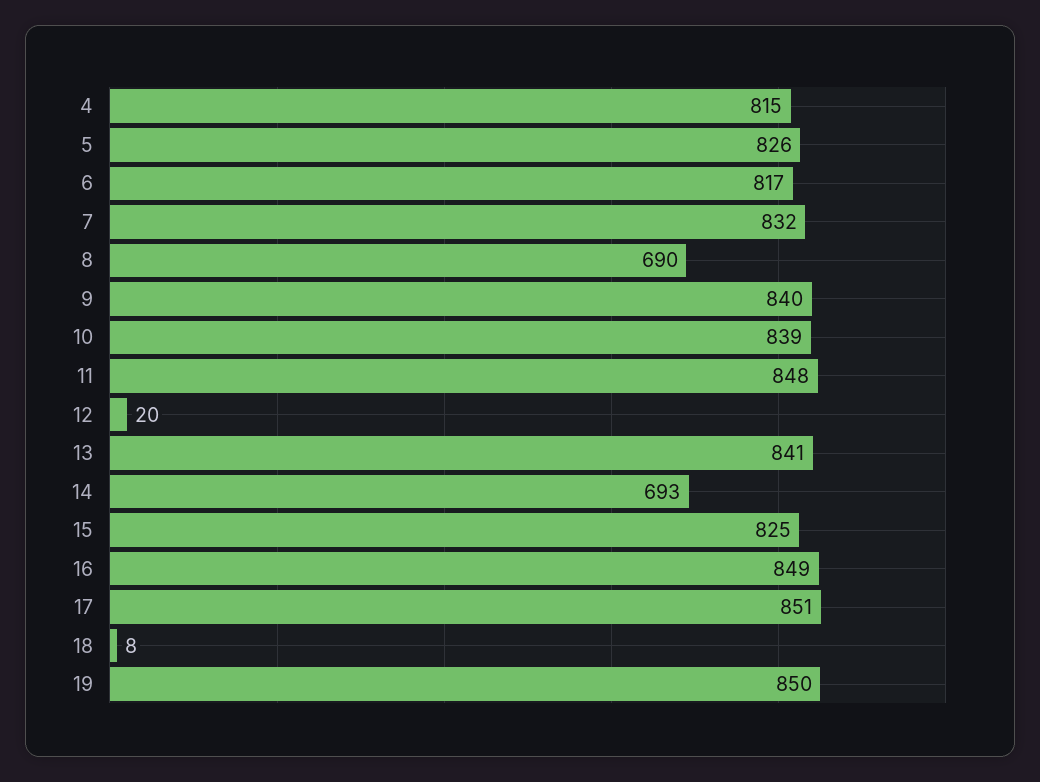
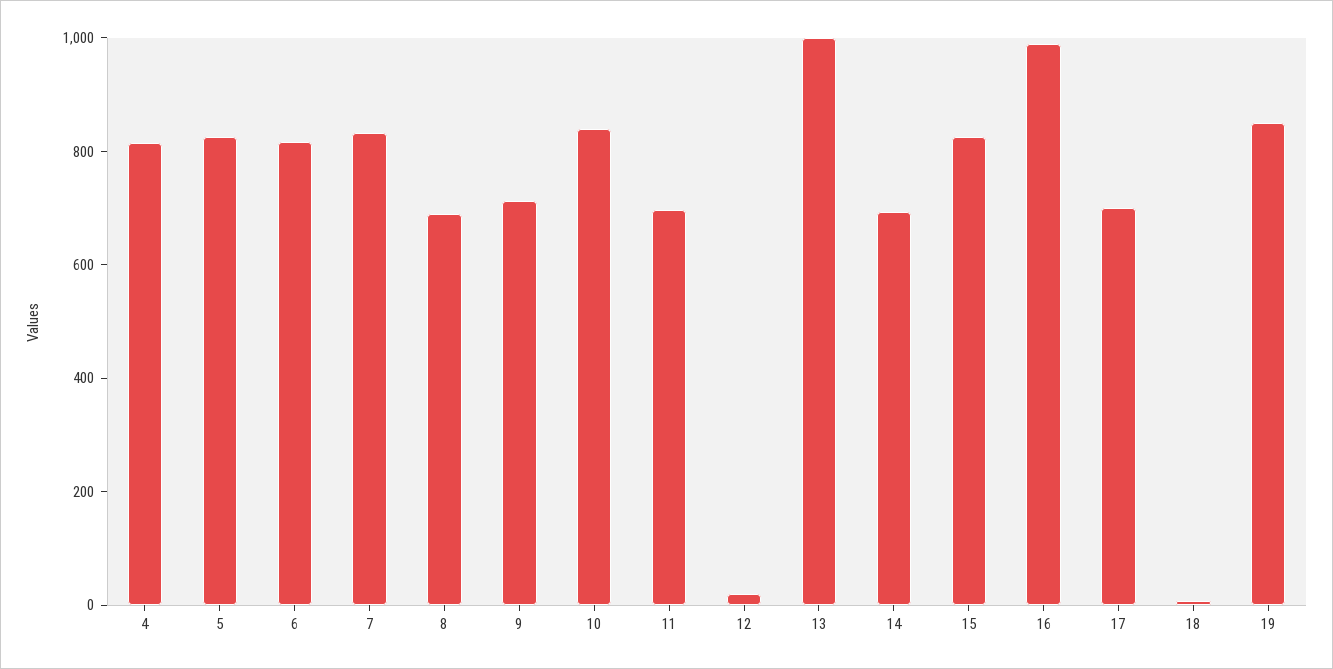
  {
    "4": 815,
    "5": 826,
    "6": 817,
    "7": 832,
    "8": 690,
-   "9": 840,
+   "9": 700,
    "10": 839,
-   "11": 848,
+   "11": 700,
    "12": 20,
-   "13": 841,
+   "13": 1000,
    "14": 693,
    "15": 825,
-   "16": 849,
+   "16": 1000,
-   "17": 851,
+   "17": 700,
    "18": 8,
    "19": 850
  }

